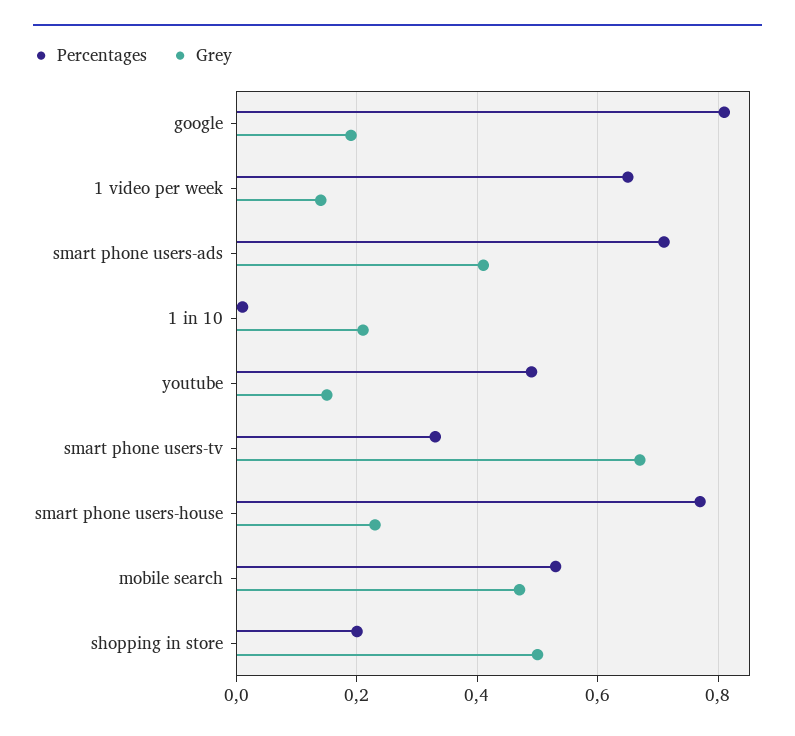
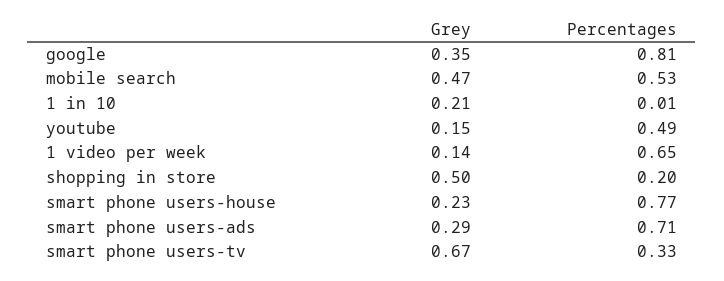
  {
    "Percentages": {
      "google": 0.81,
      "1 video per week": 0.65,
      "smart phone users-ads": 0.71,
      "1 in 10": 0.01,
      "youtube": 0.49,
      "smart phone users-tv": 0.33,
      "smart phone users-house": 0.77,
      "mobile search": 0.53,
      "shopping in store": 0.2
    },
    "Grey": {
-     "google": 0.2,
+     "google": 0.35,
      "1 video per week": 0.14,
-     "smart phone users-ads": 0.4,
+     "smart phone users-ads": 0.29,
      "1 in 10": 0.21,
      "youtube": 0.15,
      "smart phone users-tv": 0.67,
      "smart phone users-house": 0.23,
      "mobile search": 0.47,
      "shopping in store": 0.5
    }
  }

